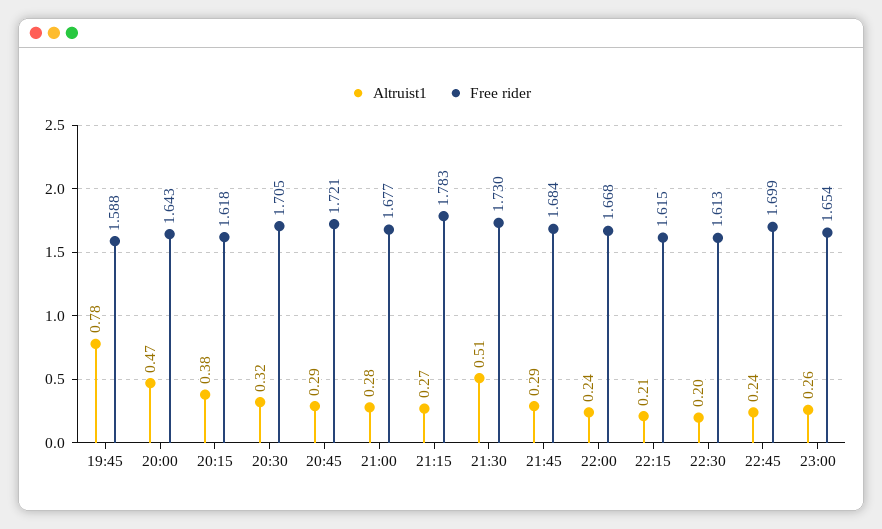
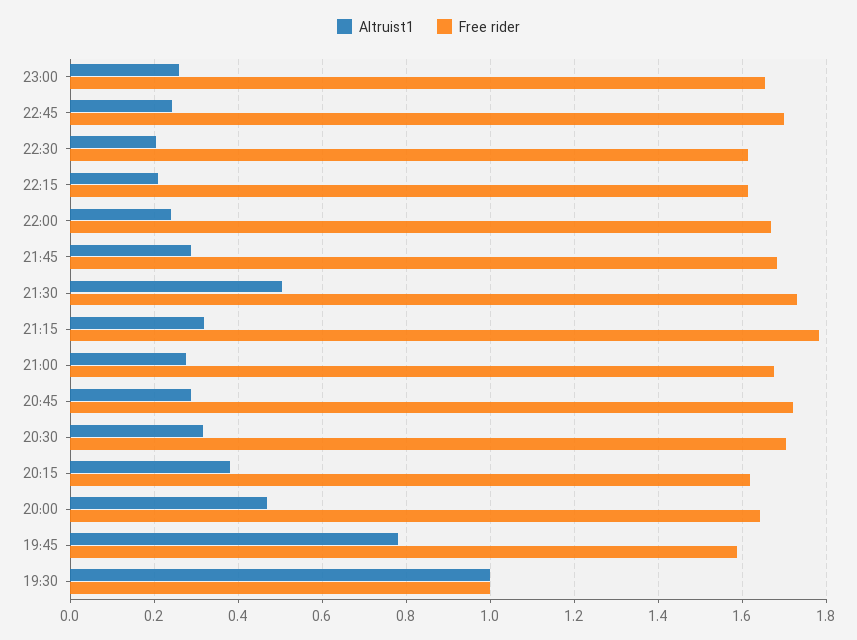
  {
    "Altruist1": {
      "19:45": 0.78,
      "20:00": 0.47,
      "20:15": 0.38,
      "20:30": 0.32,
      "20:45": 0.29,
      "21:00": 0.28,
-     "21:15": 0.27,
+     "21:15": 0.32,
      "21:30": 0.51,
      "21:45": 0.29,
      "22:00": 0.24,
      "22:15": 0.21,
      "22:30": 0.2,
      "22:45": 0.24,
-     "23:00": 0.26
+     "23:00": 0.26,
+     "19:30": 1
    },
    "Free rider": {
      "19:45": 1.588,
      "20:00": 1.643,
      "20:15": 1.618,
      "20:30": 1.705,
      "20:45": 1.721,
      "21:00": 1.677,
      "21:15": 1.783,
      "21:30": 1.73,
      "21:45": 1.684,
      "22:00": 1.668,
      "22:15": 1.615,
      "22:30": 1.613,
      "22:45": 1.699,
-     "23:00": 1.654
+     "23:00": 1.654,
+     "19:30": 1
    }
  }

